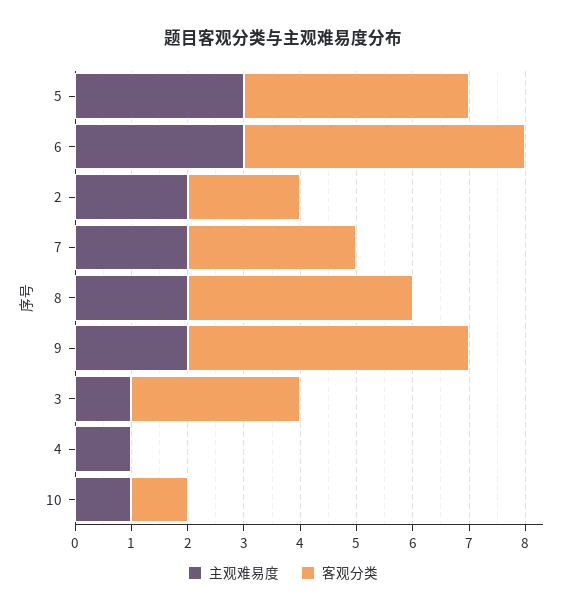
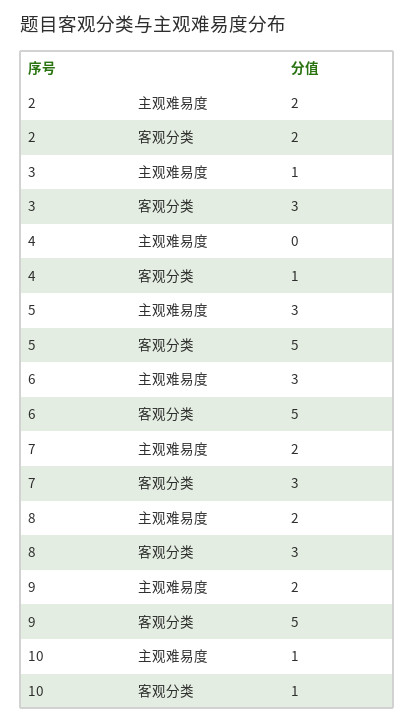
  {
    "主观难易度": {
      "5": 3,
      "6": 3,
      "2": 2,
      "7": 2,
      "8": 2,
      "9": 2,
      "3": 1,
-     "4": 1,
+     "4": 0,
      "10": 1
    },
    "客观分类": {
-     "5": 4,
+     "5": 5,
      "6": 5,
      "2": 2,
      "7": 3,
-     "8": 4,
+     "8": 3,
      "9": 5,
      "3": 3,
-     "4": 0,
+     "4": 1,
      "10": 1
    }
  }

